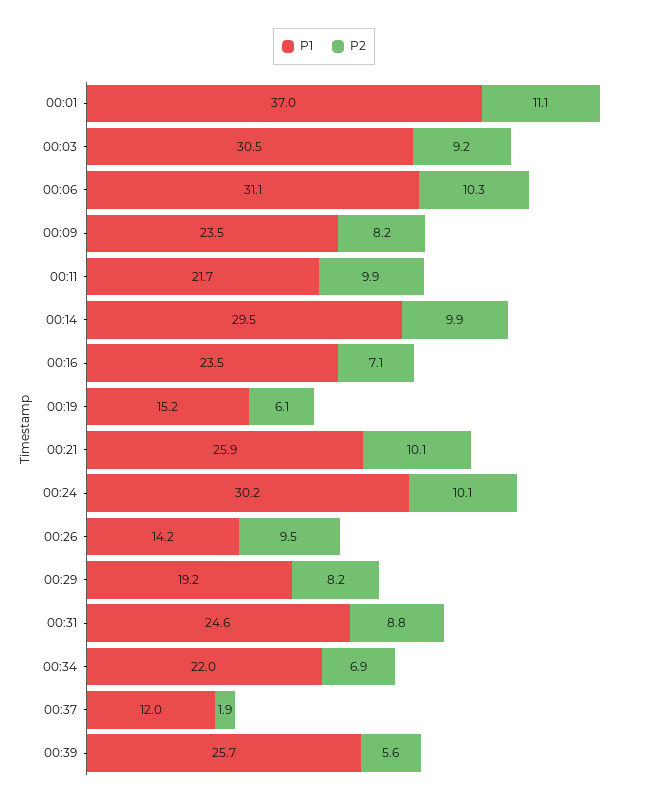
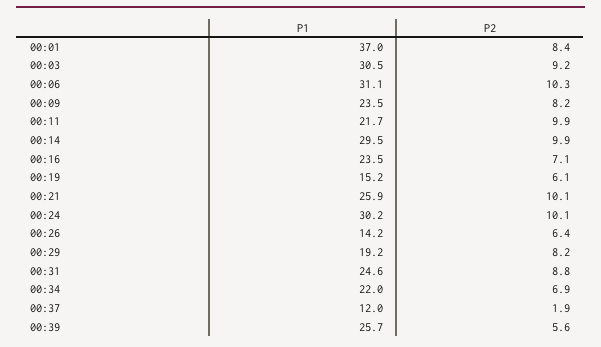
  {
    "P1": {
      "00:01": 37,
      "00:03": 30.5,
      "00:06": 31.1,
      "00:09": 23.5,
      "00:11": 21.7,
      "00:14": 29.5,
      "00:16": 23.5,
      "00:19": 15.2,
      "00:21": 25.9,
      "00:24": 30.2,
      "00:26": 14.2,
      "00:29": 19.2,
      "00:31": 24.6,
      "00:34": 22,
      "00:37": 12,
      "00:39": 25.7
    },
    "P2": {
-     "00:01": 11.1,
+     "00:01": 8.4,
      "00:03": 9.2,
      "00:06": 10.3,
      "00:09": 8.2,
      "00:11": 9.9,
      "00:14": 9.9,
      "00:16": 7.1,
      "00:19": 6.1,
      "00:21": 10.1,
      "00:24": 10.1,
-     "00:26": 9.5,
+     "00:26": 6.4,
      "00:29": 8.2,
      "00:31": 8.8,
      "00:34": 6.9,
      "00:37": 1.9,
      "00:39": 5.6
    }
  }

